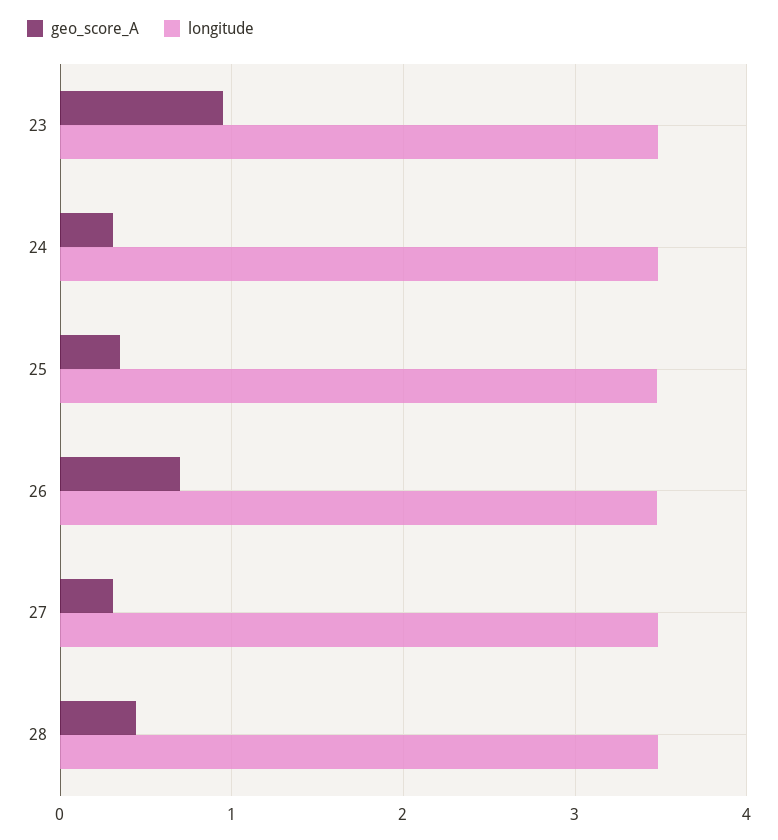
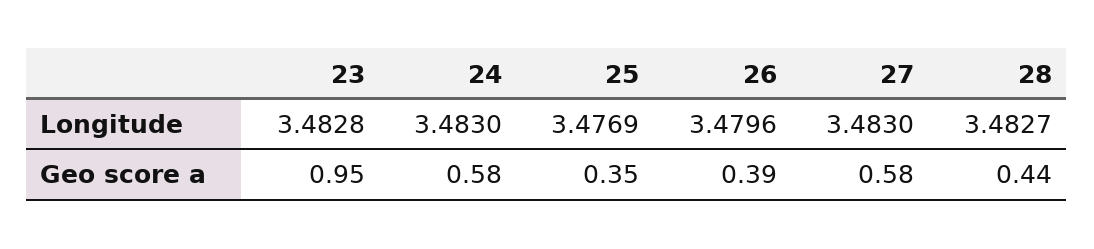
  {
    "geo_score_A": {
      "23": 0.95,
-     "24": 0.3,
+     "24": 0.58,
      "25": 0.35,
-     "26": 0.7,
+     "26": 0.39,
-     "27": 0.3,
+     "27": 0.58,
      "28": 0.44
    },
    "longitude": {
      "23": 3.4828,
      "24": 3.483,
      "25": 3.4769,
      "26": 3.4796,
      "27": 3.483,
      "28": 3.4827
    }
  }

